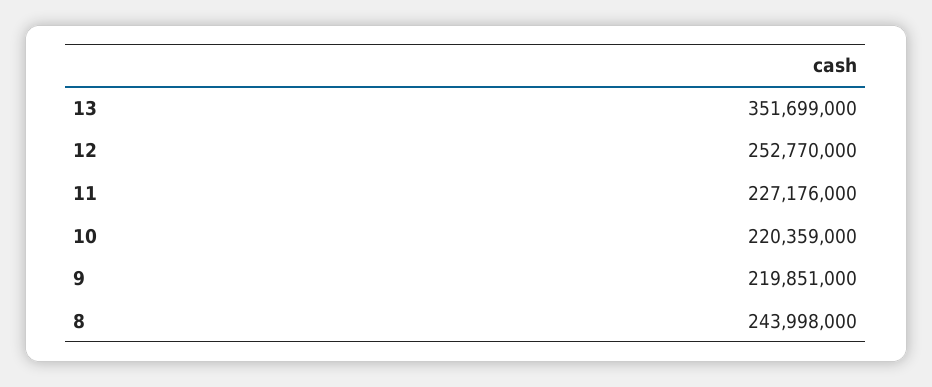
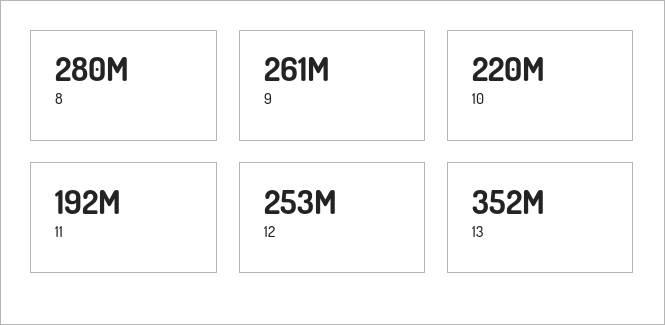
  {
    "13": 351699000,
    "12": 252770000,
-   "11": 227176000,
+   "11": 192000000,
    "10": 220359000,
-   "9": 219851000,
+   "9": 261000000,
-   "8": 243998000
+   "8": 280000000
  }

